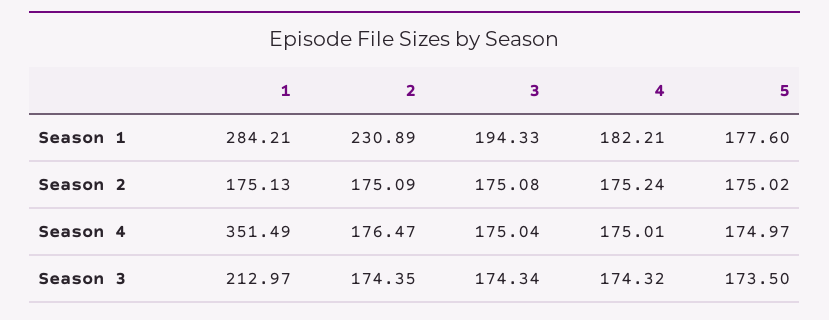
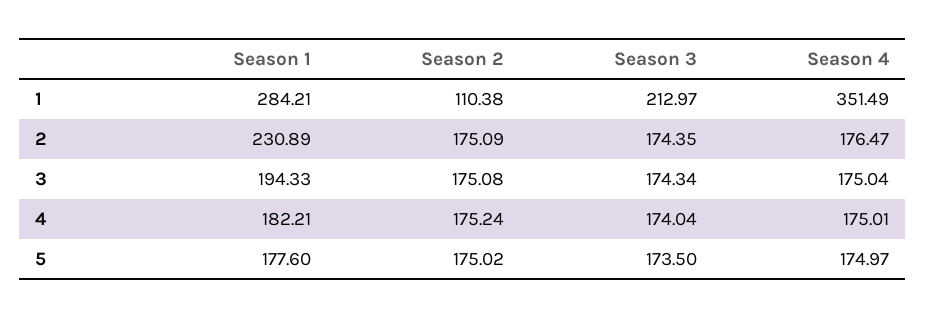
  {
    "1": {
      "Season 1": 284.21,
-     "Season 2": 175.13,
+     "Season 2": 110.38,
      "Season 4": 351.49,
      "Season 3": 212.97
    },
    "2": {
      "Season 1": 230.89,
      "Season 2": 175.09,
      "Season 4": 176.47,
      "Season 3": 174.35
    },
    "3": {
      "Season 1": 194.33,
      "Season 2": 175.08,
      "Season 4": 175.04,
      "Season 3": 174.34
    },
    "4": {
      "Season 1": 182.21,
      "Season 2": 175.24,
      "Season 4": 175.01,
-     "Season 3": 174.32
+     "Season 3": 174.04
    },
    "5": {
      "Season 1": 177.6,
      "Season 2": 175.02,
      "Season 4": 174.97,
      "Season 3": 173.5
    }
  }

